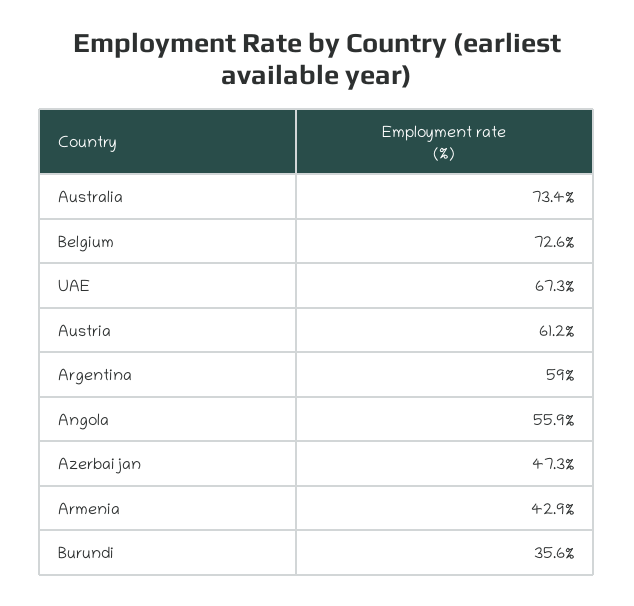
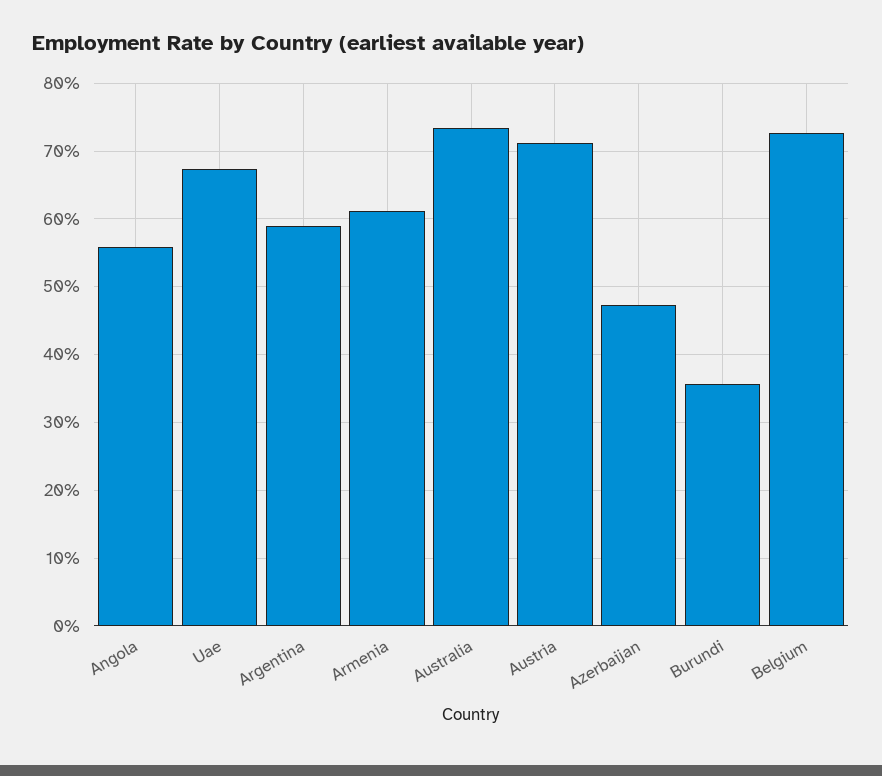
  {
    "Australia": 73.4,
    "Belgium": 72.6,
    "UAE": 67.3,
-   "Austria": 61.2,
+   "Austria": 71,
    "Argentina": 59,
    "Angola": 55.9,
    "Azerbaijan": 47.3,
-   "Armenia": 42.9,
+   "Armenia": 61,
    "Burundi": 35.6
  }

